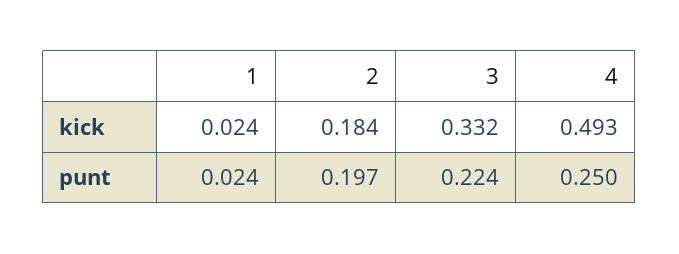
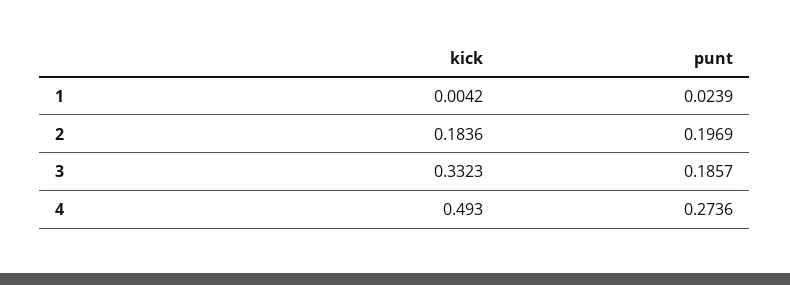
  {
    "1": {
-     "kick": 0.024,
+     "kick": 0.0042,
      "punt": 0.0239
    },
    "2": {
      "kick": 0.1836,
      "punt": 0.1969
    },
    "3": {
      "kick": 0.3323,
-     "punt": 0.224
+     "punt": 0.1857
    },
    "4": {
      "kick": 0.493,
-     "punt": 0.25
+     "punt": 0.2736
    }
  }

